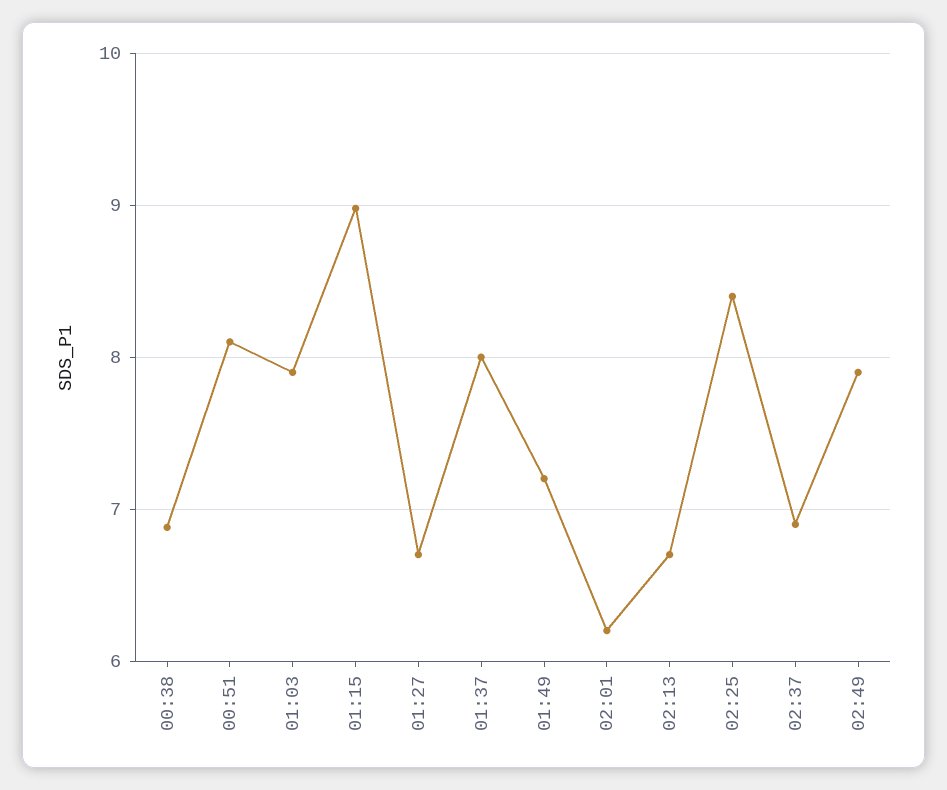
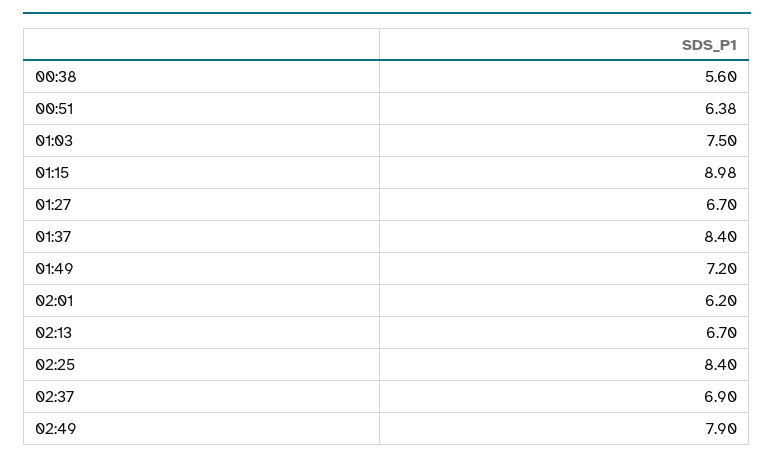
  {
-   "00:38": 6.9,
+   "00:38": 5.6,
-   "00:51": 8.1,
+   "00:51": 6.38,
-   "01:03": 7.9,
+   "01:03": 7.5,
    "01:15": 8.98,
    "01:27": 6.7,
-   "01:37": 8,
+   "01:37": 8.4,
    "01:49": 7.2,
    "02:01": 6.2,
    "02:13": 6.7,
    "02:25": 8.4,
    "02:37": 6.9,
    "02:49": 7.9
  }

